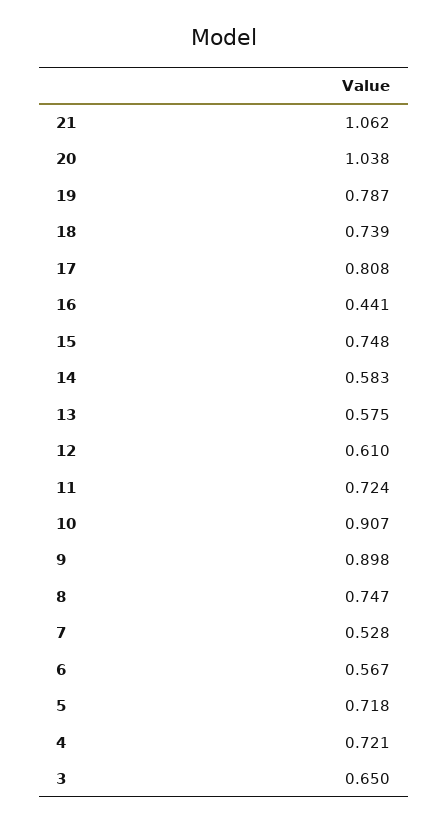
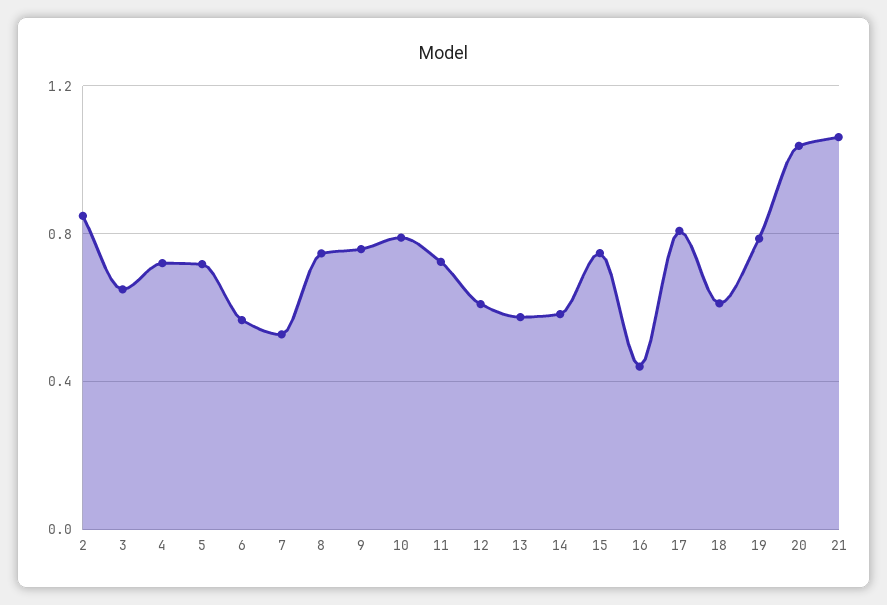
  {
    "21": 1.062,
    "20": 1.038,
    "19": 0.787,
-   "18": 0.739,
+   "18": 0.6,
    "17": 0.808,
    "16": 0.441,
    "15": 0.748,
    "14": 0.583,
    "13": 0.575,
    "12": 0.61,
    "11": 0.724,
-   "10": 0.907,
+   "10": 0.8,
-   "9": 0.898,
+   "9": 0.75,
    "8": 0.747,
    "7": 0.528,
    "6": 0.567,
    "5": 0.718,
    "4": 0.721,
-   "3": 0.65
+   "3": 0.65,
+   "2": 0.85
  }

